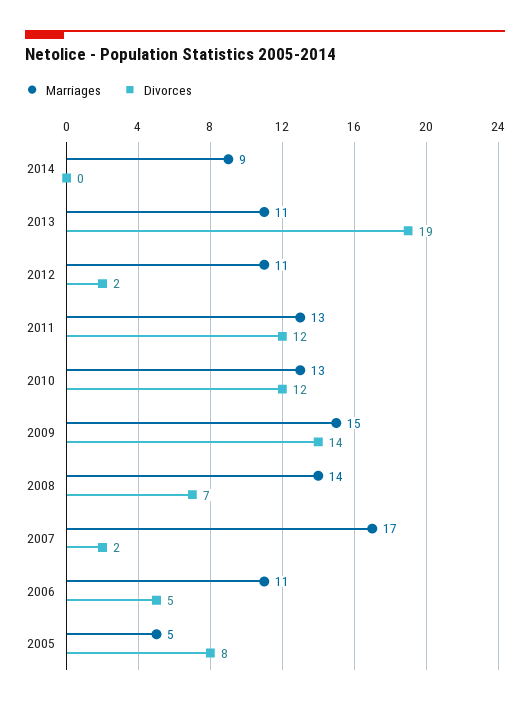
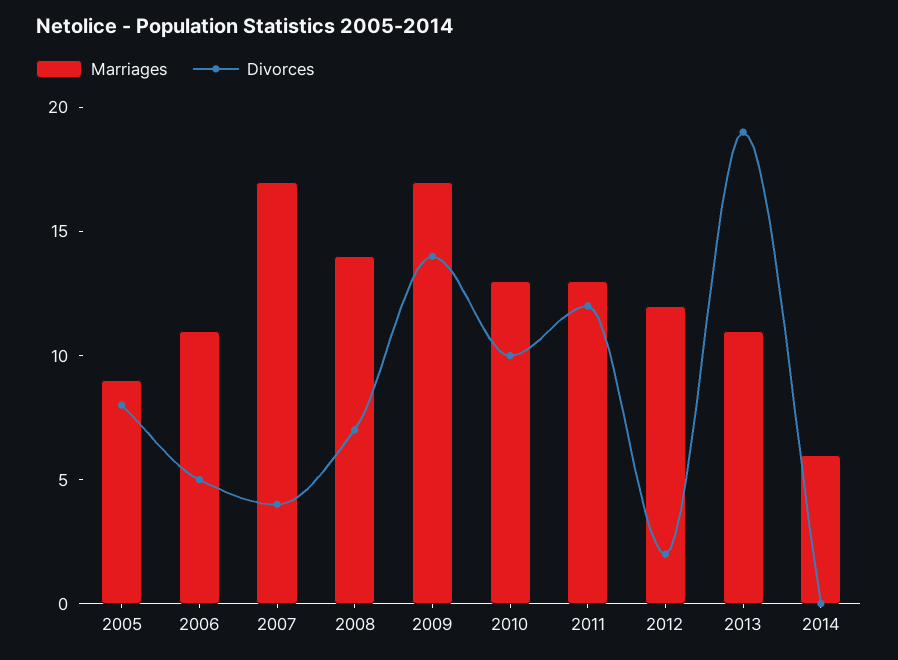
  {
    "Marriages": {
-     "2014": 9,
+     "2014": 6,
      "2013": 11,
-     "2012": 11,
+     "2012": 12,
      "2011": 13,
      "2010": 13,
-     "2009": 15,
+     "2009": 17,
      "2008": 14,
      "2007": 17,
      "2006": 11,
-     "2005": 5
+     "2005": 9
    },
    "Divorces": {
      "2014": 0,
      "2013": 19,
      "2012": 2,
      "2011": 12,
-     "2010": 12,
+     "2010": 10,
      "2009": 14,
      "2008": 7,
-     "2007": 2,
+     "2007": 4,
      "2006": 5,
      "2005": 8
    }
  }

